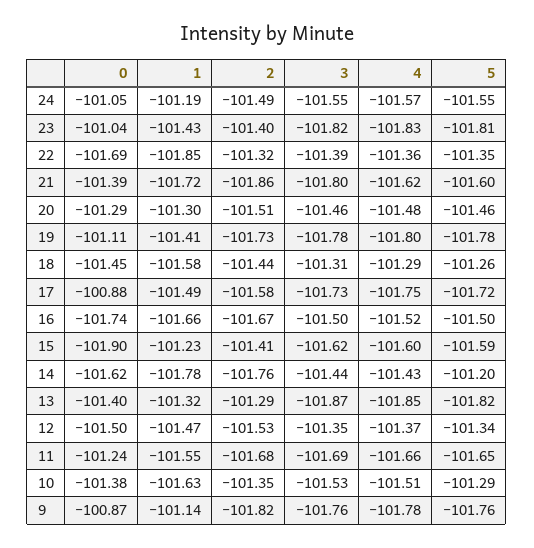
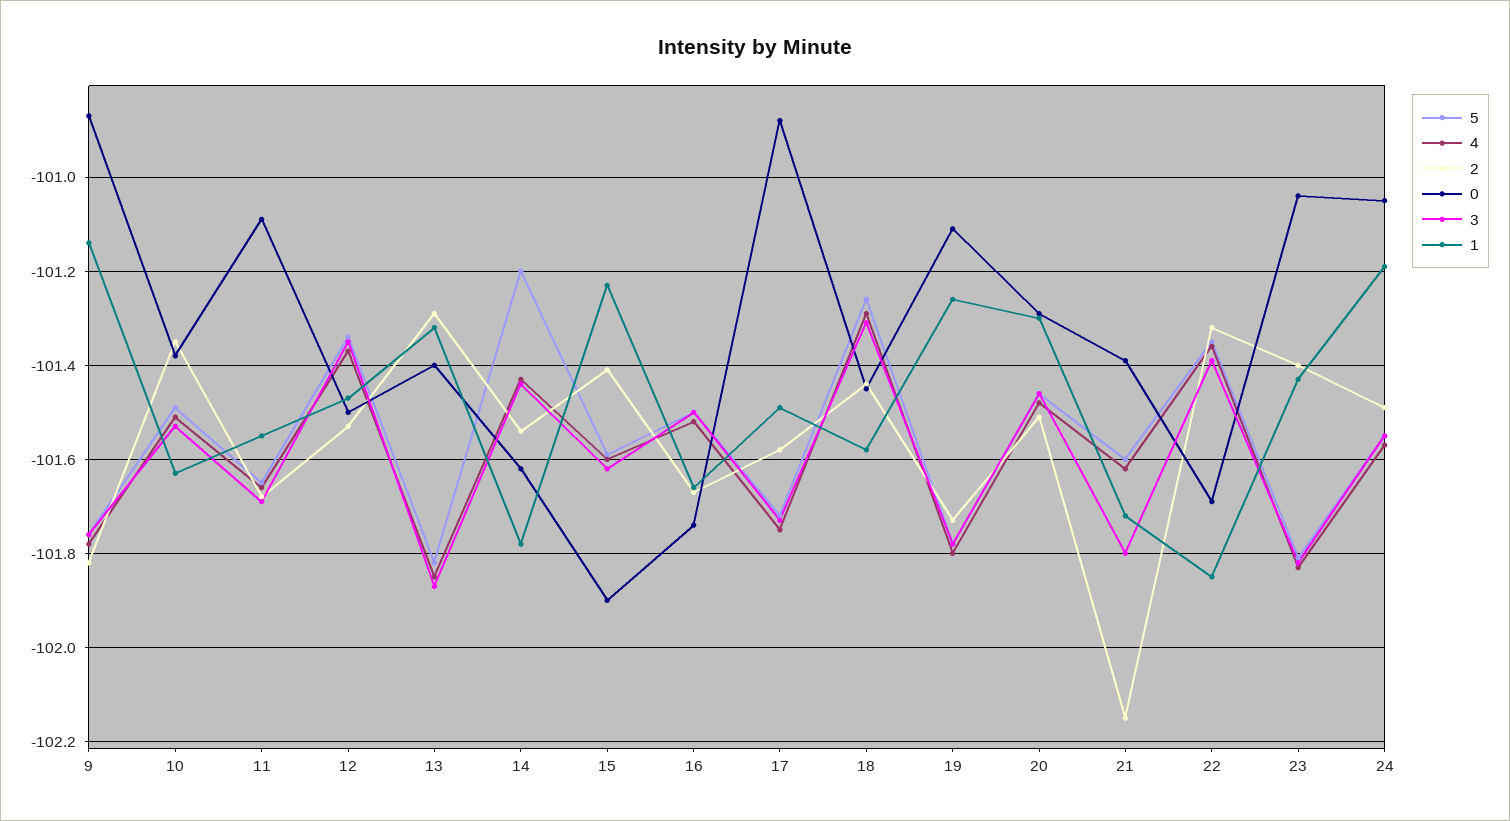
  {
    "0": {
      "24": -101.05,
      "23": -101.04,
      "22": -101.69,
      "21": -101.39,
      "20": -101.29,
      "19": -101.11,
      "18": -101.45,
      "17": -100.88,
      "16": -101.74,
      "15": -101.9,
      "14": -101.62,
      "13": -101.4,
      "12": -101.5,
-     "11": -101.24,
+     "11": -101.1,
      "10": -101.38,
      "9": -100.87
    },
    "1": {
      "24": -101.19,
      "23": -101.43,
      "22": -101.85,
      "21": -101.72,
      "20": -101.3,
-     "19": -101.41,
+     "19": -101.25,
      "18": -101.58,
      "17": -101.49,
      "16": -101.66,
      "15": -101.23,
      "14": -101.78,
      "13": -101.32,
      "12": -101.47,
      "11": -101.55,
      "10": -101.63,
      "9": -101.14
    },
    "2": {
      "24": -101.49,
      "23": -101.4,
      "22": -101.32,
-     "21": -101.86,
+     "21": -102.15,
      "20": -101.51,
      "19": -101.73,
      "18": -101.44,
      "17": -101.58,
      "16": -101.67,
      "15": -101.41,
-     "14": -101.76,
+     "14": -101.55,
      "13": -101.29,
      "12": -101.53,
      "11": -101.68,
      "10": -101.35,
      "9": -101.82
    },
    "3": {
      "24": -101.55,
      "23": -101.82,
      "22": -101.39,
      "21": -101.8,
      "20": -101.46,
      "19": -101.78,
      "18": -101.31,
      "17": -101.73,
      "16": -101.5,
      "15": -101.62,
      "14": -101.44,
      "13": -101.87,
      "12": -101.35,
      "11": -101.69,
      "10": -101.53,
      "9": -101.76
    },
    "4": {
      "24": -101.57,
      "23": -101.83,
      "22": -101.36,
      "21": -101.62,
      "20": -101.48,
      "19": -101.8,
      "18": -101.29,
      "17": -101.75,
      "16": -101.52,
      "15": -101.6,
      "14": -101.43,
      "13": -101.85,
      "12": -101.37,
      "11": -101.66,
      "10": -101.51,
      "9": -101.78
    },
    "5": {
      "24": -101.55,
      "23": -101.81,
      "22": -101.35,
      "21": -101.6,
      "20": -101.46,
      "19": -101.78,
      "18": -101.26,
      "17": -101.72,
      "16": -101.5,
      "15": -101.59,
      "14": -101.2,
      "13": -101.82,
      "12": -101.34,
      "11": -101.65,
-     "10": -101.29,
+     "10": -101.5,
      "9": -101.76
    }
  }

